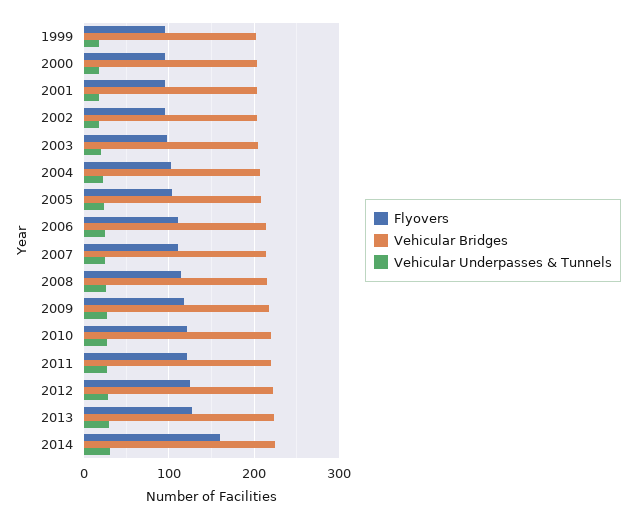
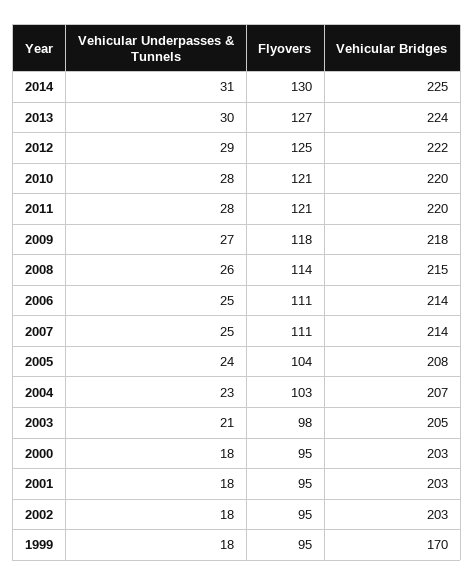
  {
    "Flyovers": {
      "1999": 95,
      "2000": 95,
      "2001": 95,
      "2002": 95,
      "2003": 98,
      "2004": 103,
      "2005": 104,
      "2006": 111,
      "2007": 111,
      "2008": 114,
      "2009": 118,
      "2010": 121,
      "2011": 121,
      "2012": 125,
      "2013": 127,
-     "2014": 160
+     "2014": 130
    },
    "Vehicular Bridges": {
-     "1999": 200,
+     "1999": 170,
      "2000": 203,
      "2001": 203,
      "2002": 203,
      "2003": 205,
      "2004": 207,
      "2005": 208,
      "2006": 214,
      "2007": 214,
      "2008": 215,
      "2009": 218,
      "2010": 220,
      "2011": 220,
      "2012": 222,
      "2013": 224,
      "2014": 225
    },
    "Vehicular Underpasses & Tunnels": {
      "1999": 18,
      "2000": 18,
      "2001": 18,
      "2002": 18,
      "2003": 21,
      "2004": 23,
      "2005": 24,
      "2006": 25,
      "2007": 25,
      "2008": 26,
      "2009": 27,
      "2010": 28,
      "2011": 28,
      "2012": 29,
      "2013": 30,
      "2014": 31
    }
  }

